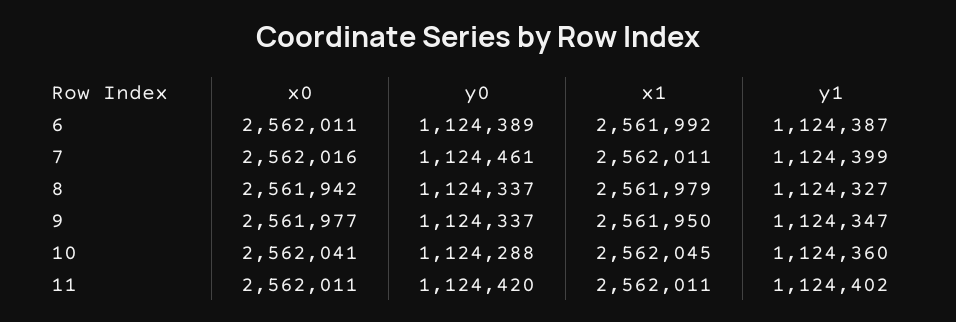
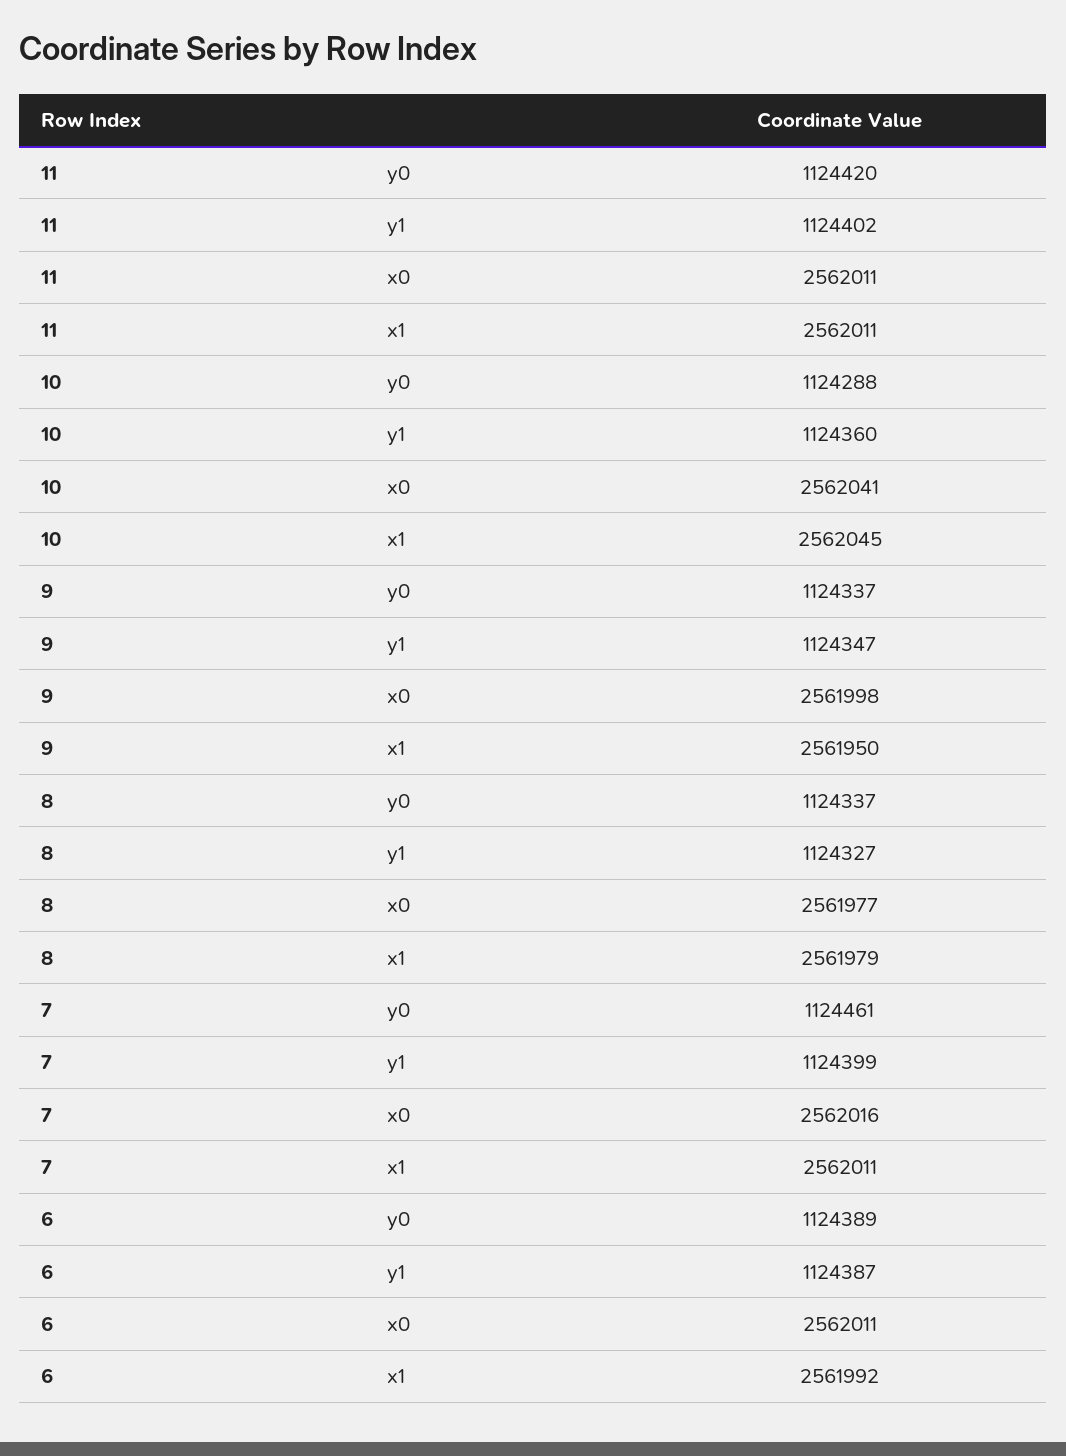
  {
    "x0": {
      "6": 2562011,
      "7": 2562016,
-     "8": 2561942,
+     "8": 2561977,
-     "9": 2561977,
+     "9": 2561998,
      "10": 2562041,
      "11": 2562011
    },
    "y0": {
      "6": 1124389,
      "7": 1124461,
      "8": 1124337,
      "9": 1124337,
      "10": 1124288,
      "11": 1124420
    },
    "x1": {
      "6": 2561992,
      "7": 2562011,
      "8": 2561979,
      "9": 2561950,
      "10": 2562045,
      "11": 2562011
    },
    "y1": {
      "6": 1124387,
      "7": 1124399,
      "8": 1124327,
      "9": 1124347,
      "10": 1124360,
      "11": 1124402
    }
  }

